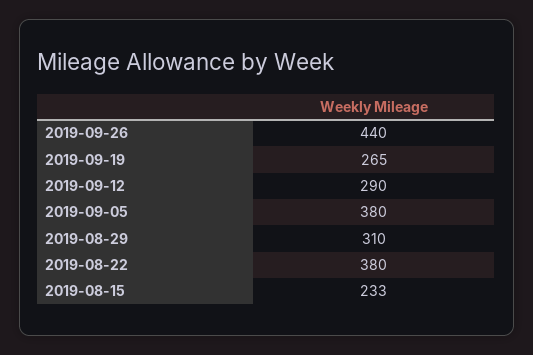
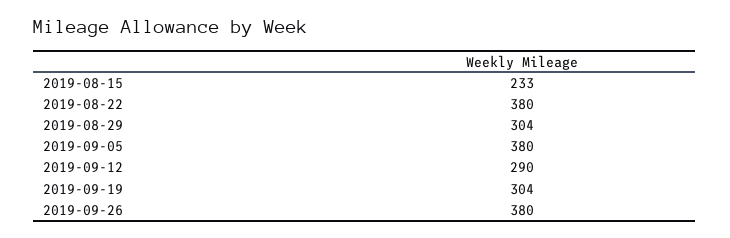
  {
-   "2019-09-26": 440,
+   "2019-09-26": 380,
-   "2019-09-19": 265,
+   "2019-09-19": 304,
    "2019-09-12": 290,
    "2019-09-05": 380,
-   "2019-08-29": 310,
+   "2019-08-29": 304,
    "2019-08-22": 380,
    "2019-08-15": 233
  }

